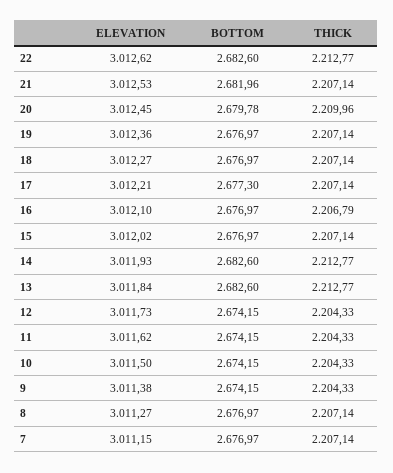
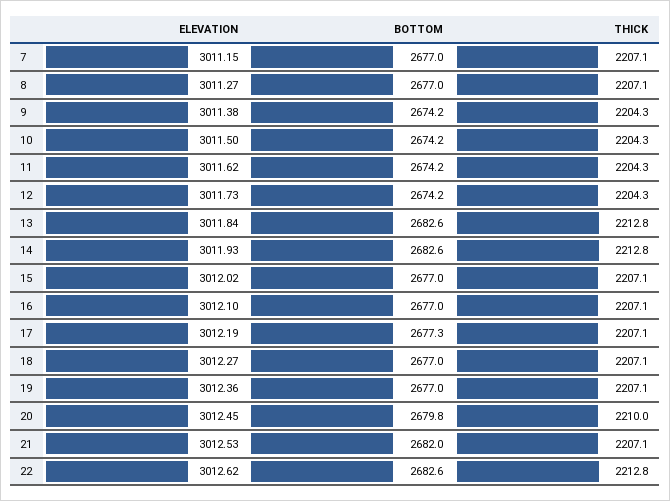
  {
    "ELEVATION": {
      "22": 3012.62,
      "21": 3012.53,
      "20": 3012.45,
      "19": 3012.36,
      "18": 3012.27,
-     "17": 3012.21,
+     "17": 3012.19,
      "16": 3012.1,
      "15": 3012.02,
      "14": 3011.93,
      "13": 3011.84,
      "12": 3011.73,
      "11": 3011.62,
      "10": 3011.5,
      "9": 3011.38,
      "8": 3011.27,
      "7": 3011.15
    },
    "BOTTOM": {
      "22": 2682.6,
      "21": 2681.96,
      "20": 2679.78,
      "19": 2676.97,
      "18": 2676.97,
      "17": 2677.3,
      "16": 2676.97,
      "15": 2676.97,
      "14": 2682.6,
      "13": 2682.6,
      "12": 2674.15,
      "11": 2674.15,
      "10": 2674.15,
      "9": 2674.15,
      "8": 2676.97,
      "7": 2676.97
    },
    "THICK": {
      "22": 2212.77,
      "21": 2207.14,
      "20": 2209.96,
      "19": 2207.14,
      "18": 2207.14,
      "17": 2207.14,
-     "16": 2206.79,
+     "16": 2207.1,
      "15": 2207.14,
      "14": 2212.77,
      "13": 2212.77,
      "12": 2204.33,
      "11": 2204.33,
      "10": 2204.33,
      "9": 2204.33,
      "8": 2207.14,
      "7": 2207.14
    }
  }

